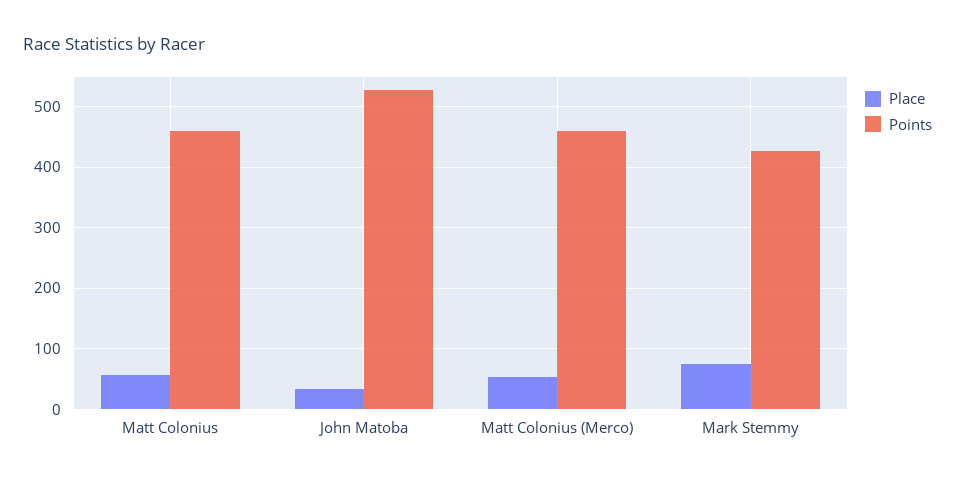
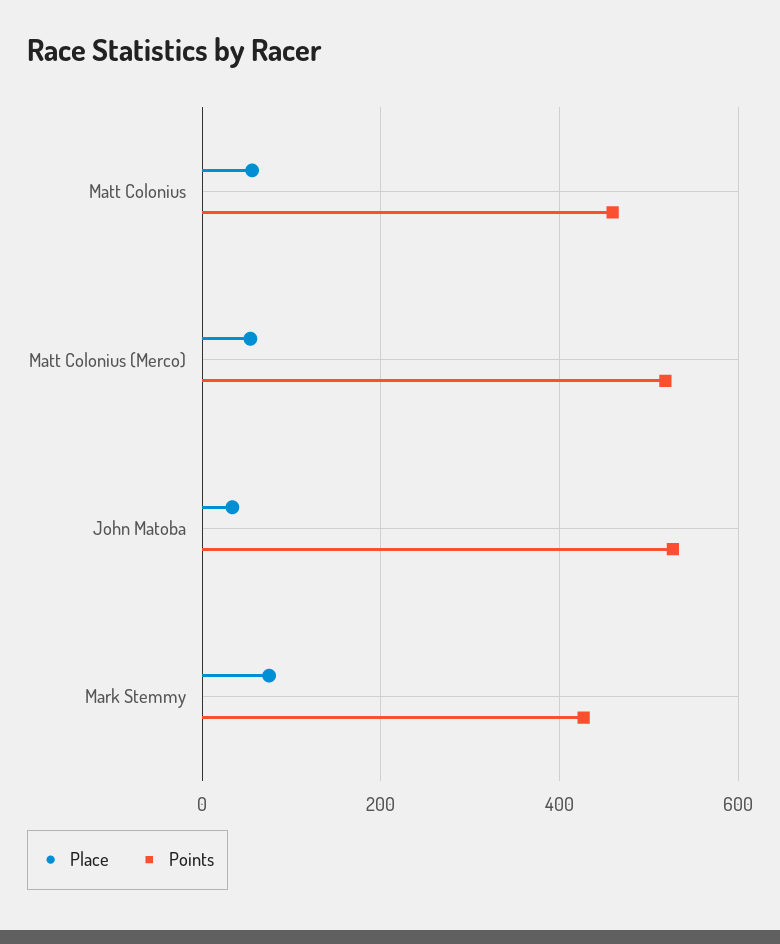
  {
    "Place": {
      "Matt Colonius": 60,
      "John Matoba": 30,
      "Matt Colonius (Merco)": 50,
      "Mark Stemmy": 80
    },
    "Points": {
      "Matt Colonius": 460,
      "John Matoba": 530,
-     "Matt Colonius (Merco)": 460,
+     "Matt Colonius (Merco)": 520,
      "Mark Stemmy": 430
    }
  }

